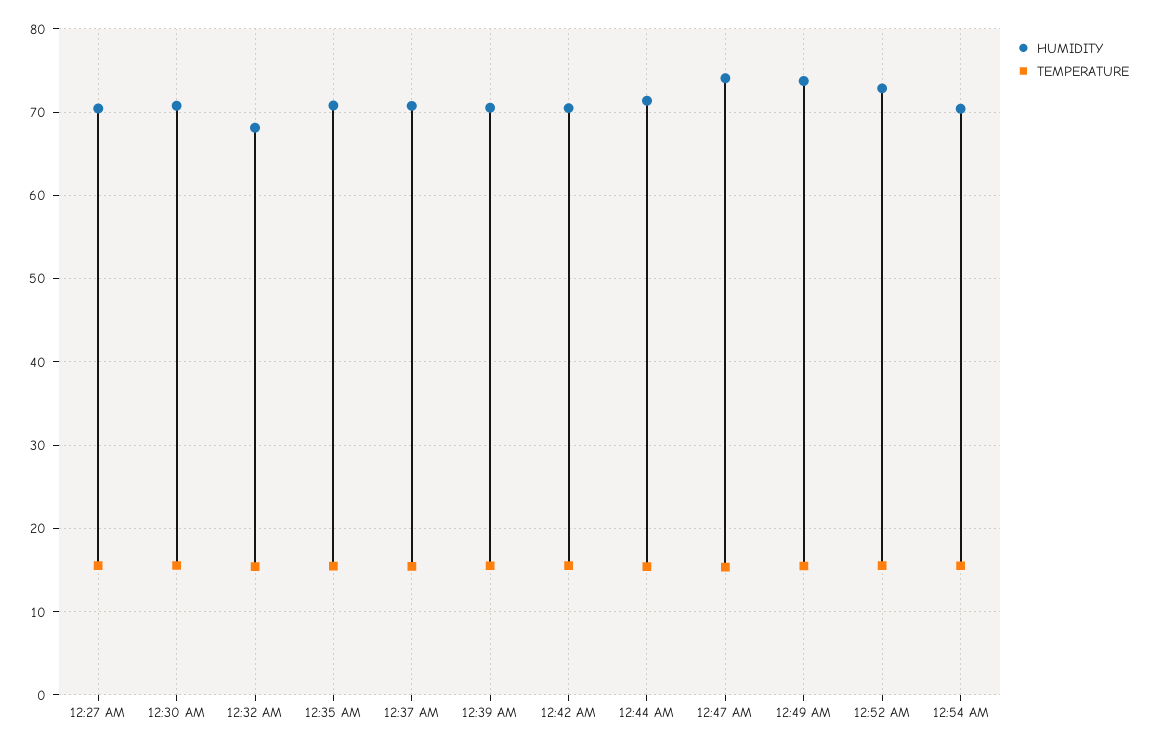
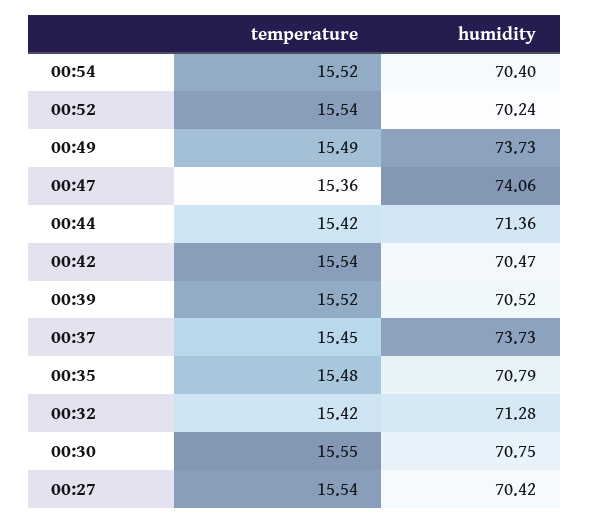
  {
    "HUMIDITY": {
      "12:27 AM": 70.42,
      "12:30 AM": 70.75,
-     "12:32 AM": 68,
+     "12:32 AM": 71.28,
      "12:35 AM": 70.79,
-     "12:37 AM": 71,
+     "12:37 AM": 73.73,
      "12:39 AM": 70.52,
      "12:42 AM": 70.47,
      "12:44 AM": 71.36,
      "12:47 AM": 74.06,
      "12:49 AM": 73.73,
-     "12:52 AM": 73,
+     "12:52 AM": 70.24,
      "12:54 AM": 70.4
    },
    "TEMPERATURE": {
      "12:27 AM": 15.54,
      "12:30 AM": 15.55,
      "12:32 AM": 15.42,
      "12:35 AM": 15.48,
      "12:37 AM": 15.45,
      "12:39 AM": 15.52,
      "12:42 AM": 15.54,
      "12:44 AM": 15.42,
      "12:47 AM": 15.36,
      "12:49 AM": 15.49,
      "12:52 AM": 15.54,
      "12:54 AM": 15.52
    }
  }

